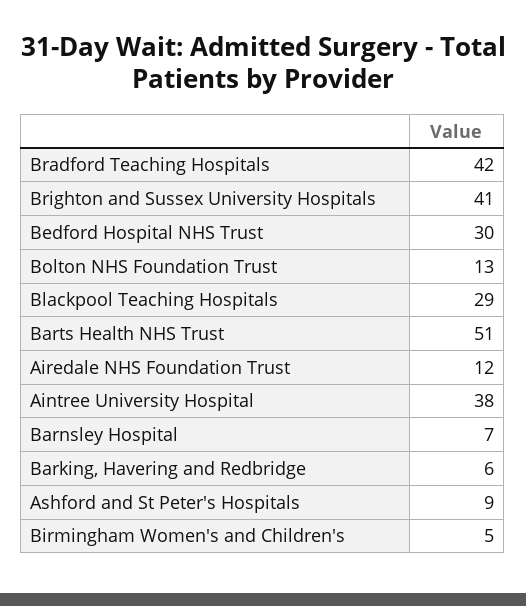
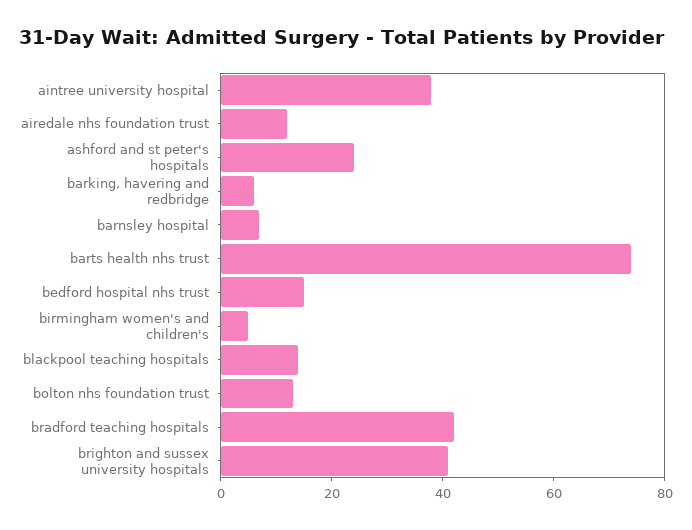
  {
    "Bradford Teaching Hospitals": 42,
    "Brighton and Sussex University Hospitals": 41,
-   "Bedford Hospital NHS Trust": 30,
+   "Bedford Hospital NHS Trust": 15,
    "Bolton NHS Foundation Trust": 13,
-   "Blackpool Teaching Hospitals": 29,
+   "Blackpool Teaching Hospitals": 15,
-   "Barts Health NHS Trust": 51,
+   "Barts Health NHS Trust": 75,
    "Airedale NHS Foundation Trust": 12,
    "Aintree University Hospital": 38,
    "Barnsley Hospital": 7,
    "Barking, Havering and Redbridge": 6,
-   "Ashford and St Peter's Hospitals": 9,
+   "Ashford and St Peter's Hospitals": 25,
    "Birmingham Women's and Children's": 5
  }

